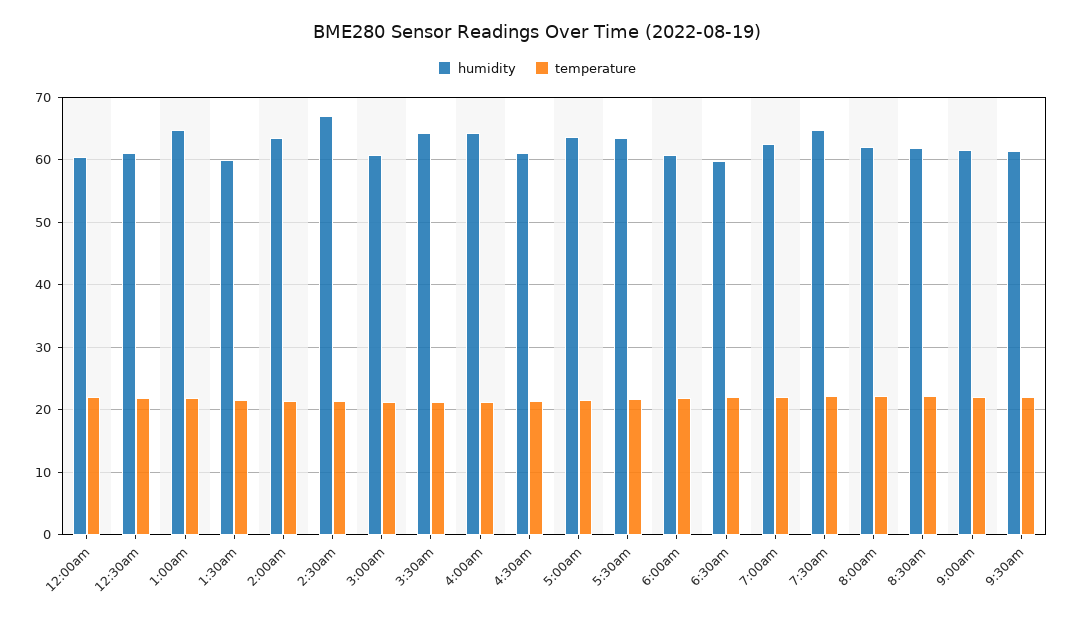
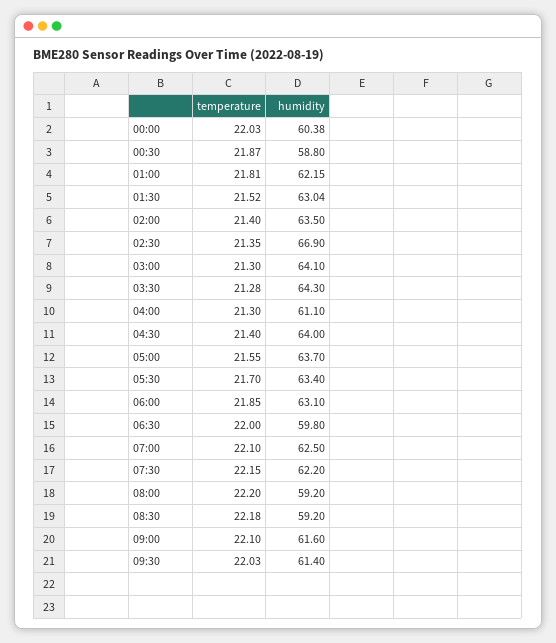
  {
    "humidity": {
      "12:00am": 60.38,
-     "12:30am": 61,
+     "12:30am": 58.8,
-     "1:00am": 65,
+     "1:00am": 62.15,
-     "1:30am": 60,
+     "1:30am": 63.04,
      "2:00am": 63.5,
      "2:30am": 66.9,
-     "3:00am": 61,
+     "3:00am": 64.1,
      "3:30am": 64.3,
-     "4:00am": 64,
+     "4:00am": 61.1,
-     "4:30am": 61,
+     "4:30am": 64,
      "5:00am": 63.7,
      "5:30am": 63.4,
-     "6:00am": 61,
+     "6:00am": 63.1,
      "6:30am": 59.8,
      "7:00am": 62.5,
-     "7:30am": 65,
+     "7:30am": 62.2,
-     "8:00am": 62,
+     "8:00am": 59.2,
-     "8:30am": 62,
+     "8:30am": 59.2,
      "9:00am": 61.6,
      "9:30am": 61.4
    },
    "temperature": {
      "12:00am": 22.03,
      "12:30am": 21.87,
      "1:00am": 21.81,
      "1:30am": 21.52,
      "2:00am": 21.4,
      "2:30am": 21.35,
      "3:00am": 21.3,
      "3:30am": 21.28,
      "4:00am": 21.3,
      "4:30am": 21.4,
      "5:00am": 21.55,
      "5:30am": 21.7,
      "6:00am": 21.85,
      "6:30am": 22,
      "7:00am": 22.1,
      "7:30am": 22.15,
      "8:00am": 22.2,
      "8:30am": 22.18,
      "9:00am": 22.1,
      "9:30am": 22.03
    }
  }

